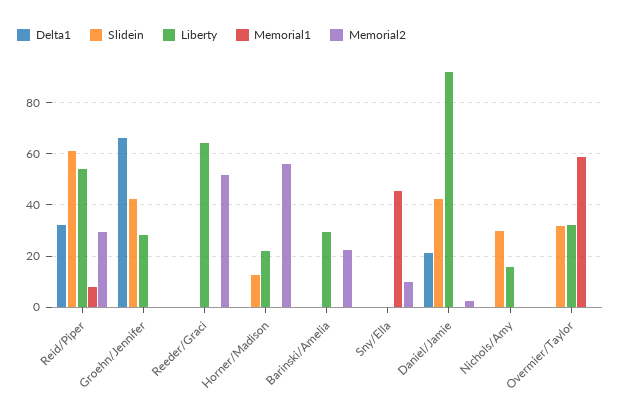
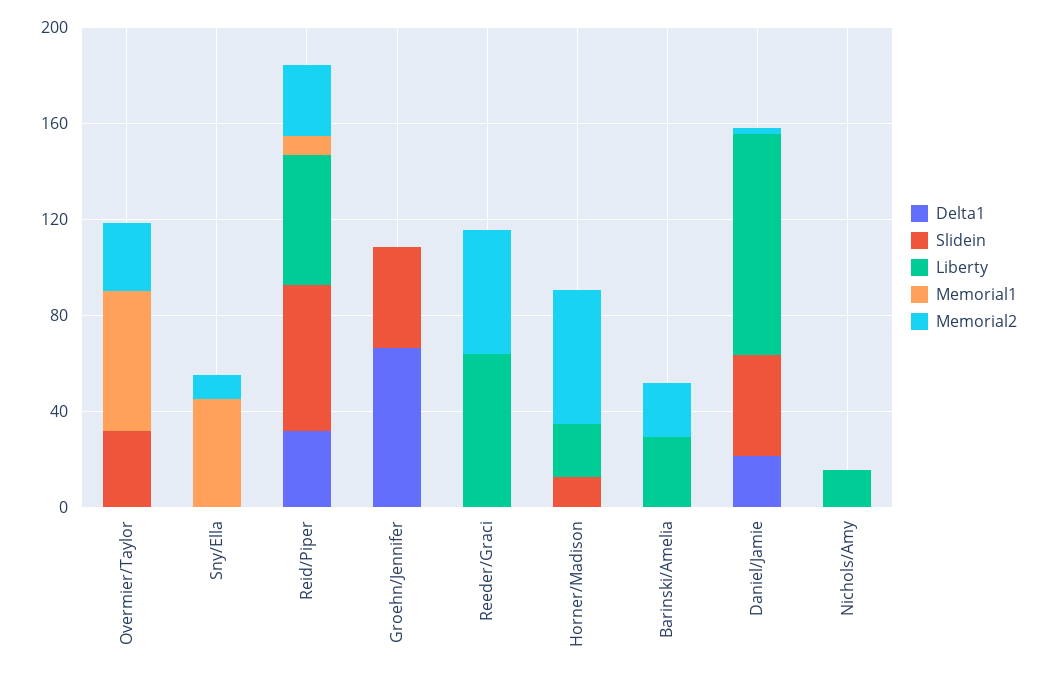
  {
    "Delta1": {
      "Reid/Piper": 32.5,
      "Groehn/Jennifer": 65,
      "Reeder/Graci": 0,
      "Horner/Madison": 0,
      "Barinski/Amelia": 0,
      "Sny/Ella": 0,
      "Daniel/Jamie": 22.5,
      "Nichols/Amy": 0,
      "Overmier/Taylor": 0
    },
    "Slidein": {
      "Reid/Piper": 60,
      "Groehn/Jennifer": 42.5,
      "Reeder/Graci": 0,
      "Horner/Madison": 12.5,
      "Barinski/Amelia": 0,
      "Sny/Ella": 0,
      "Daniel/Jamie": 42.5,
-     "Nichols/Amy": 30,
+     "Nichols/Amy": 0,
      "Overmier/Taylor": 32.5
    },
    "Liberty": {
      "Reid/Piper": 55,
-     "Groehn/Jennifer": 27.5,
+     "Groehn/Jennifer": 0,
      "Reeder/Graci": 65,
      "Horner/Madison": 22.5,
      "Barinski/Amelia": 30,
      "Sny/Ella": 0,
      "Daniel/Jamie": 92.5,
      "Nichols/Amy": 15,
-     "Overmier/Taylor": 32.5
+     "Overmier/Taylor": 0
    },
    "Memorial1": {
      "Reid/Piper": 7.5,
      "Groehn/Jennifer": 0,
      "Reeder/Graci": 0,
      "Horner/Madison": 0,
      "Barinski/Amelia": 0,
      "Sny/Ella": 45,
      "Daniel/Jamie": 0,
      "Nichols/Amy": 0,
      "Overmier/Taylor": 57.5
    },
    "Memorial2": {
      "Reid/Piper": 30,
      "Groehn/Jennifer": 0,
      "Reeder/Graci": 52.5,
      "Horner/Madison": 55,
      "Barinski/Amelia": 22.5,
      "Sny/Ella": 10,
      "Daniel/Jamie": 2.5,
      "Nichols/Amy": 0,
-     "Overmier/Taylor": 0
+     "Overmier/Taylor": 30
    }
  }

